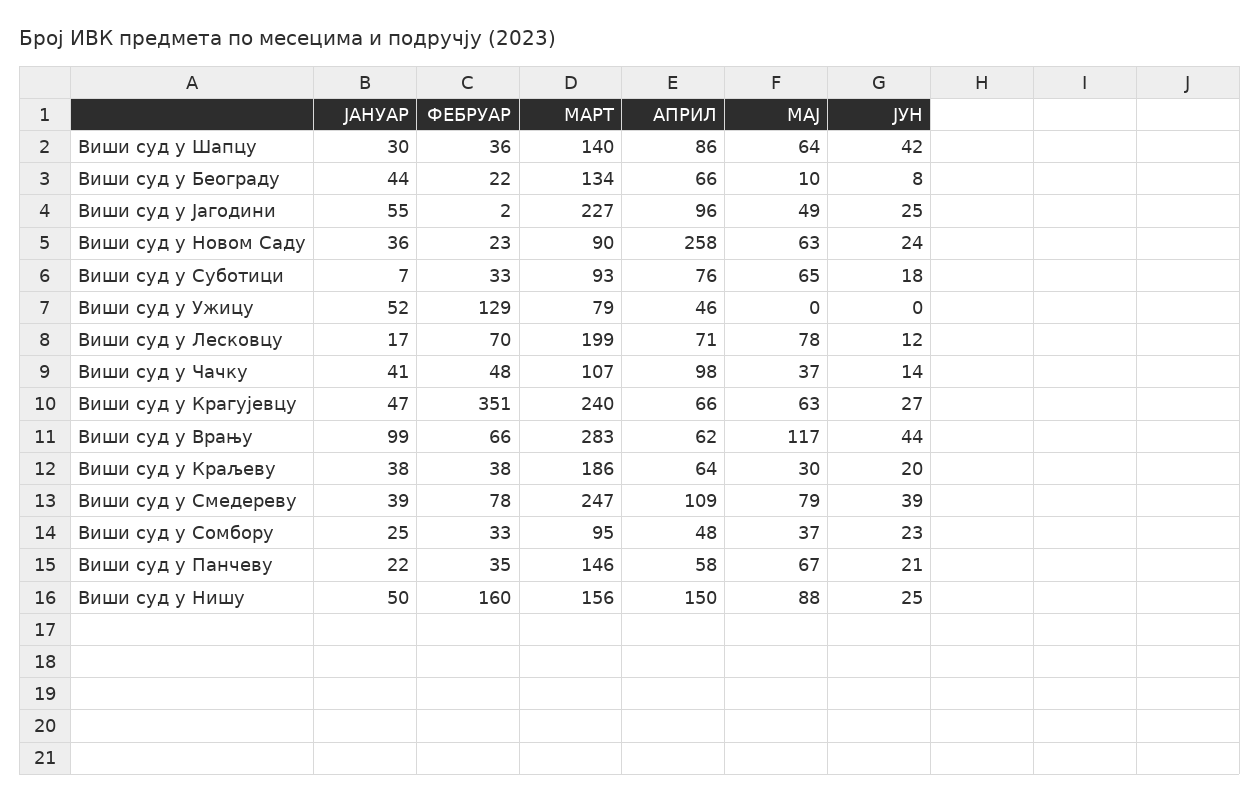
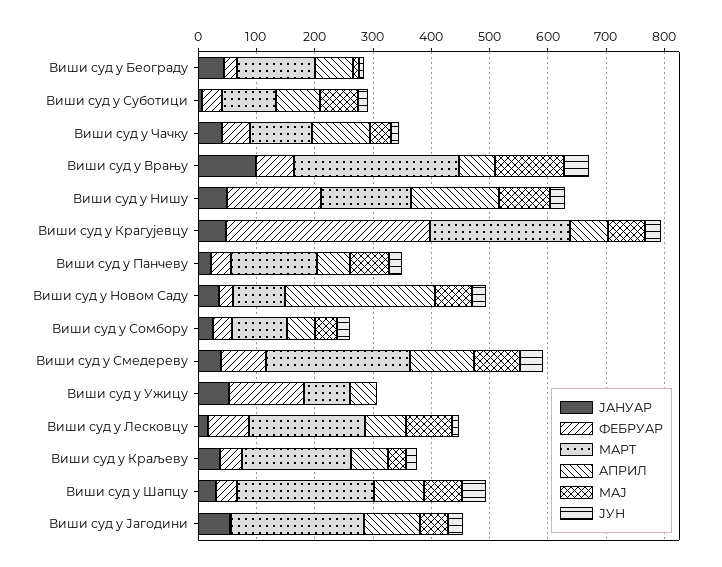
  {
    "ЈАНУАР": {
      "Виши суд у Шапцу": 30,
      "Виши суд у Београду": 44,
      "Виши суд у Јагодини": 55,
      "Виши суд у Новом Саду": 36,
      "Виши суд у Суботици": 7,
      "Виши суд у Ужицу": 52,
      "Виши суд у Лесковцу": 17,
      "Виши суд у Чачку": 41,
      "Виши суд у Крагујевцу": 47,
      "Виши суд у Врању": 99,
      "Виши суд у Краљеву": 38,
      "Виши суд у Смедереву": 39,
      "Виши суд у Сомбору": 25,
      "Виши суд у Панчеву": 22,
      "Виши суд у Нишу": 50
    },
    "ФЕБРУАР": {
      "Виши суд у Шапцу": 36,
      "Виши суд у Београду": 22,
      "Виши суд у Јагодини": 2,
      "Виши суд у Новом Саду": 23,
      "Виши суд у Суботици": 33,
      "Виши суд у Ужицу": 129,
      "Виши суд у Лесковцу": 70,
      "Виши суд у Чачку": 48,
      "Виши суд у Крагујевцу": 351,
      "Виши суд у Врању": 66,
      "Виши суд у Краљеву": 38,
      "Виши суд у Смедереву": 78,
      "Виши суд у Сомбору": 33,
      "Виши суд у Панчеву": 35,
      "Виши суд у Нишу": 160
    },
    "МАРТ": {
-     "Виши суд у Шапцу": 140,
+     "Виши суд у Шапцу": 240,
      "Виши суд у Београду": 134,
      "Виши суд у Јагодини": 227,
      "Виши суд у Новом Саду": 90,
      "Виши суд у Суботици": 93,
      "Виши суд у Ужицу": 79,
      "Виши суд у Лесковцу": 199,
      "Виши суд у Чачку": 107,
      "Виши суд у Крагујевцу": 240,
      "Виши суд у Врању": 283,
      "Виши суд у Краљеву": 186,
      "Виши суд у Смедереву": 247,
      "Виши суд у Сомбору": 95,
      "Виши суд у Панчеву": 146,
      "Виши суд у Нишу": 156
    },
    "АПРИЛ": {
      "Виши суд у Шапцу": 86,
      "Виши суд у Београду": 66,
      "Виши суд у Јагодини": 96,
      "Виши суд у Новом Саду": 258,
      "Виши суд у Суботици": 76,
      "Виши суд у Ужицу": 46,
      "Виши суд у Лесковцу": 71,
      "Виши суд у Чачку": 98,
      "Виши суд у Крагујевцу": 66,
      "Виши суд у Врању": 62,
      "Виши суд у Краљеву": 64,
      "Виши суд у Смедереву": 109,
      "Виши суд у Сомбору": 48,
      "Виши суд у Панчеву": 58,
      "Виши суд у Нишу": 150
    },
    "МАЈ": {
      "Виши суд у Шапцу": 64,
      "Виши суд у Београду": 10,
      "Виши суд у Јагодини": 49,
      "Виши суд у Новом Саду": 63,
      "Виши суд у Суботици": 65,
      "Виши суд у Ужицу": 0,
      "Виши суд у Лесковцу": 78,
      "Виши суд у Чачку": 37,
      "Виши суд у Крагујевцу": 63,
      "Виши суд у Врању": 117,
      "Виши суд у Краљеву": 30,
      "Виши суд у Смедереву": 79,
      "Виши суд у Сомбору": 37,
      "Виши суд у Панчеву": 67,
      "Виши суд у Нишу": 88
    },
    "ЈУН": {
      "Виши суд у Шапцу": 42,
      "Виши суд у Београду": 8,
      "Виши суд у Јагодини": 25,
      "Виши суд у Новом Саду": 24,
      "Виши суд у Суботици": 18,
      "Виши суд у Ужицу": 0,
      "Виши суд у Лесковцу": 12,
      "Виши суд у Чачку": 14,
      "Виши суд у Крагујевцу": 27,
      "Виши суд у Врању": 44,
      "Виши суд у Краљеву": 20,
      "Виши суд у Смедереву": 39,
      "Виши суд у Сомбору": 23,
      "Виши суд у Панчеву": 21,
      "Виши суд у Нишу": 25
    }
  }

